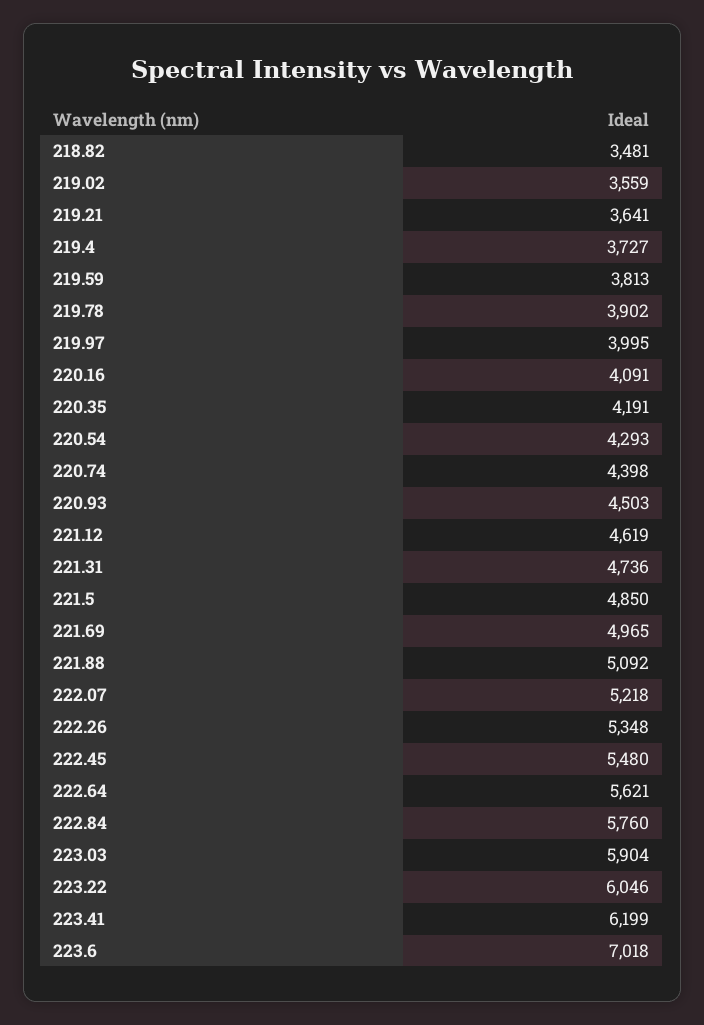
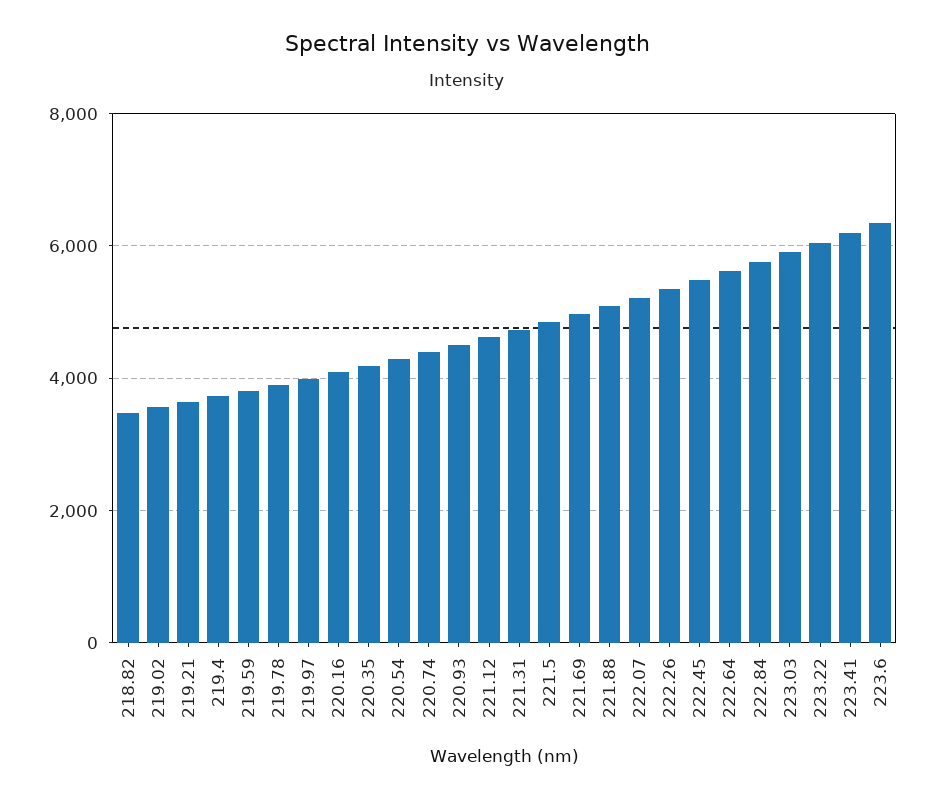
  {
    "218.82": 3481,
    "219.02": 3559,
    "219.21": 3641,
    "219.4": 3727,
    "219.59": 3813,
    "219.78": 3902,
    "219.97": 3995,
    "220.16": 4091,
    "220.35": 4191,
    "220.54": 4293,
    "220.74": 4398,
    "220.93": 4503,
    "221.12": 4619,
    "221.31": 4736,
    "221.5": 4850,
    "221.69": 4965,
    "221.88": 5092,
    "222.07": 5218,
    "222.26": 5348,
    "222.45": 5480,
    "222.64": 5621,
    "222.84": 5760,
    "223.03": 5904,
    "223.22": 6046,
    "223.41": 6199,
-   "223.6": 7018
+   "223.6": 6400
  }

